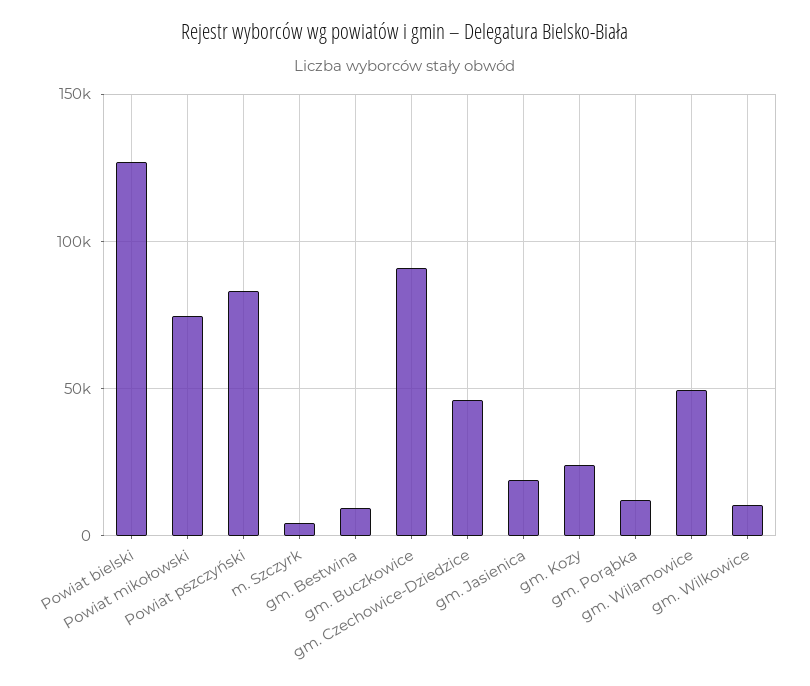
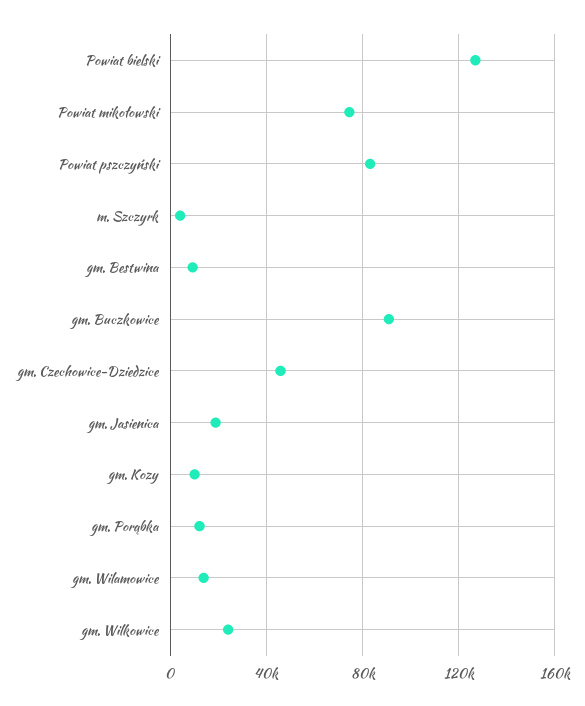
  {
    "Powiat bielski": 125000,
    "Powiat mikołowski": 75000,
    "Powiat pszczyński": 85000,
    "m. Szczyrk": 5000,
    "gm. Bestwina": 10000,
    "gm. Buczkowice": 90000,
    "gm. Czechowice-Dziedzice": 45000,
    "gm. Jasienica": 20000,
-   "gm. Kozy": 25000,
+   "gm. Kozy": 10000,
    "gm. Porąbka": 10000,
-   "gm. Wilamowice": 50000,
+   "gm. Wilamowice": 15000,
-   "gm. Wilkowice": 10000
+   "gm. Wilkowice": 25000
  }

